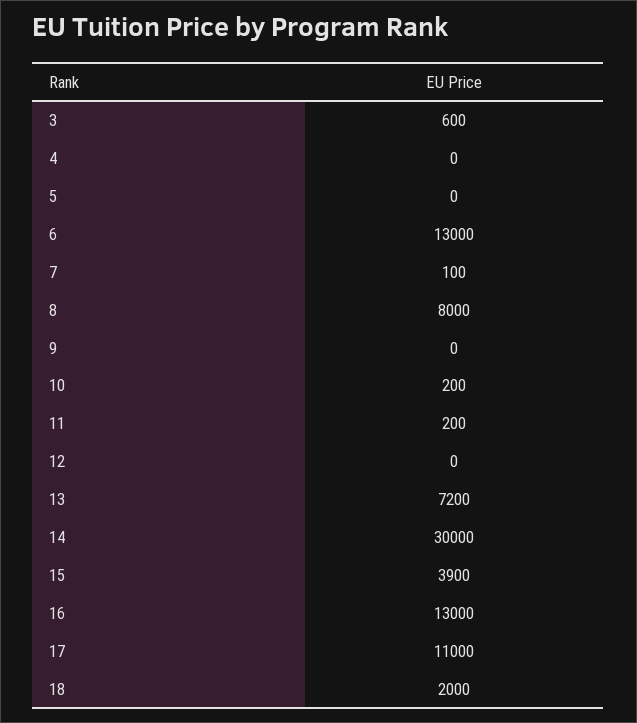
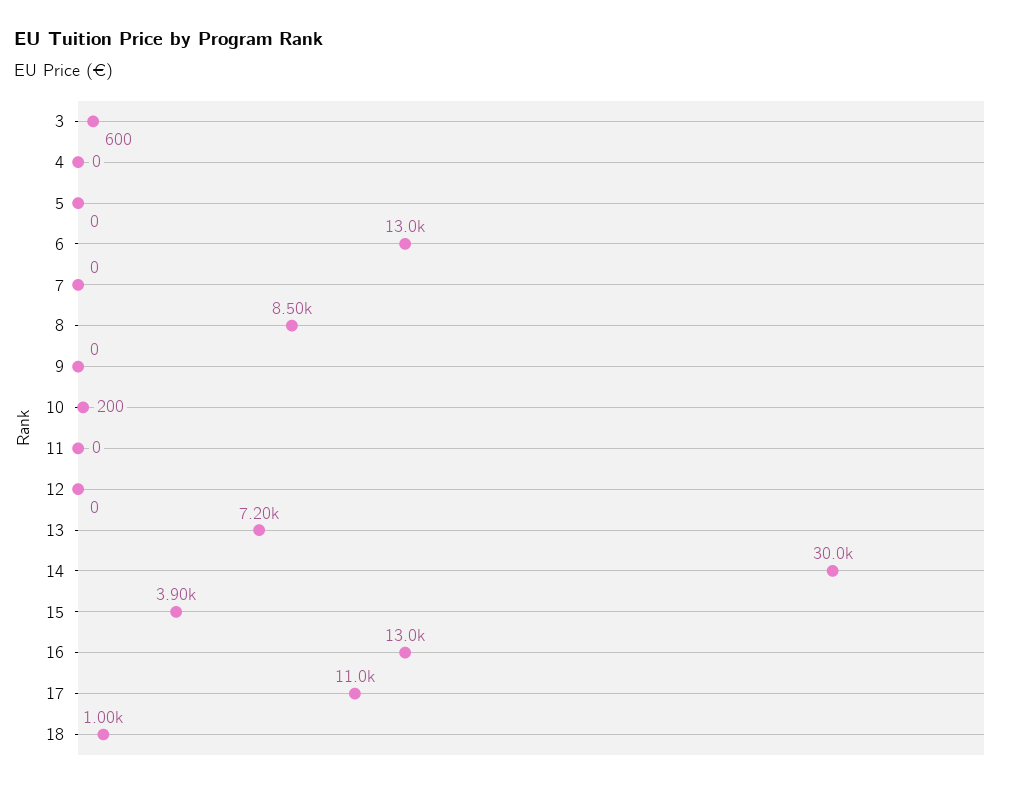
  {
    "3": 600,
    "4": 0,
    "5": 0,
    "6": 13000,
-   "7": 100,
+   "7": 0,
-   "8": 8000,
+   "8": 8500,
    "9": 0,
    "10": 200,
-   "11": 200,
+   "11": 0,
    "12": 0,
    "13": 7200,
    "14": 30000,
    "15": 3900,
    "16": 13000,
    "17": 11000,
-   "18": 2000
+   "18": 1000
  }

